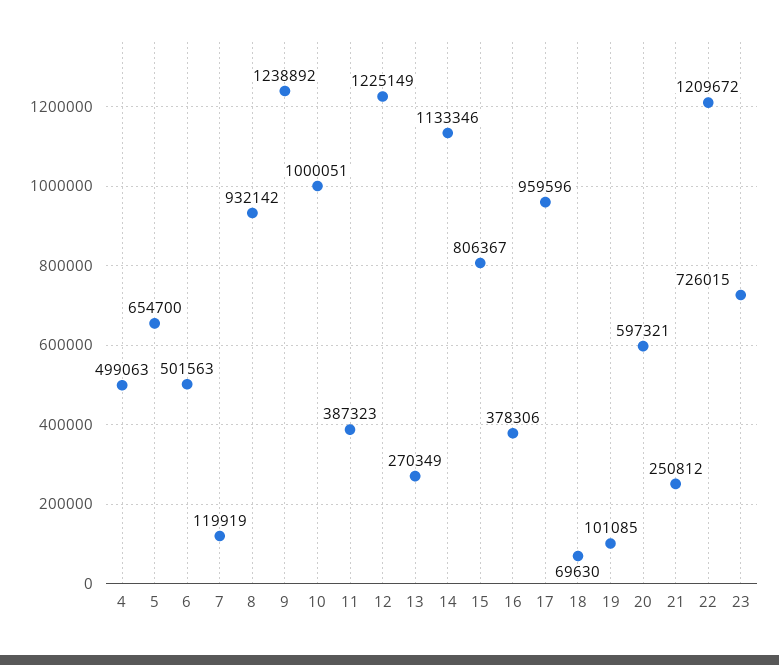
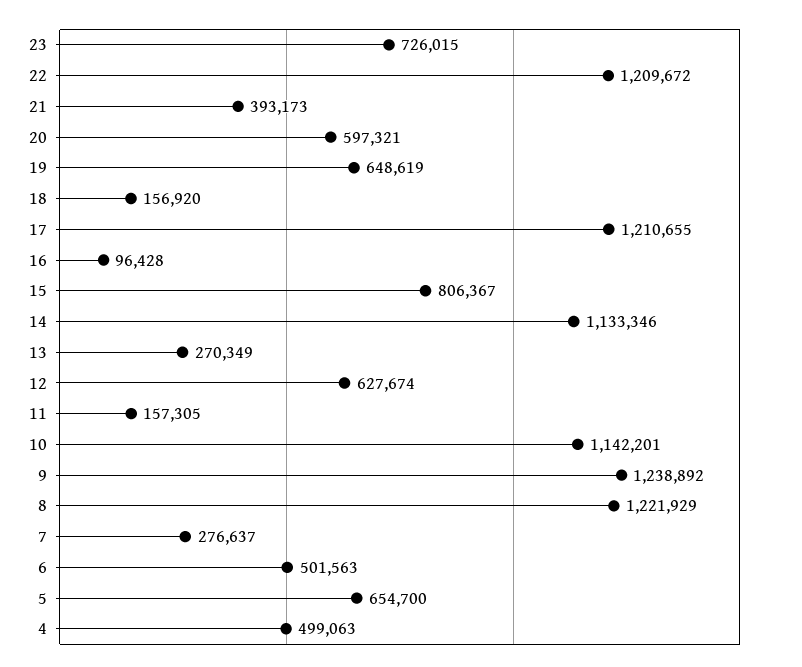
  {
    "4": 499063,
    "5": 654700,
    "6": 501563,
-   "7": 119919,
+   "7": 276637,
-   "8": 932142,
+   "8": 1221929,
    "9": 1238892,
-   "10": 1000051,
+   "10": 1142201,
-   "11": 387323,
+   "11": 157305,
-   "12": 1225149,
+   "12": 627674,
    "13": 270349,
    "14": 1133346,
    "15": 806367,
-   "16": 378306,
+   "16": 96428,
-   "17": 959596,
+   "17": 1210655,
-   "18": 69630,
+   "18": 156920,
-   "19": 101085,
+   "19": 648619,
    "20": 597321,
-   "21": 250812,
+   "21": 393173,
    "22": 1209672,
    "23": 726015
  }

